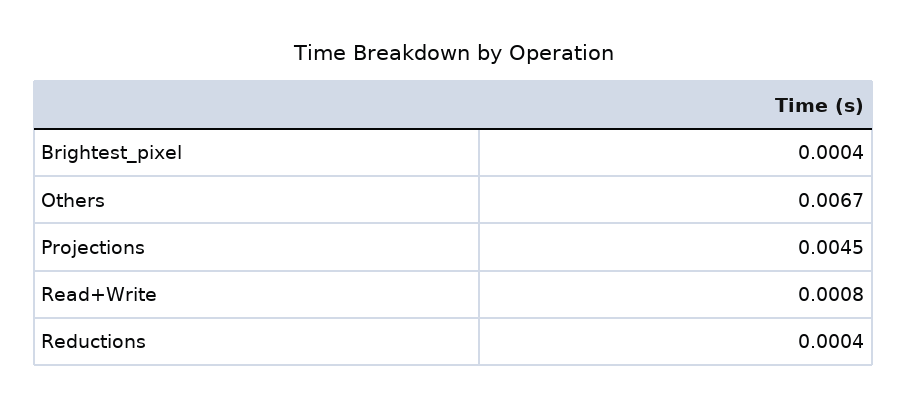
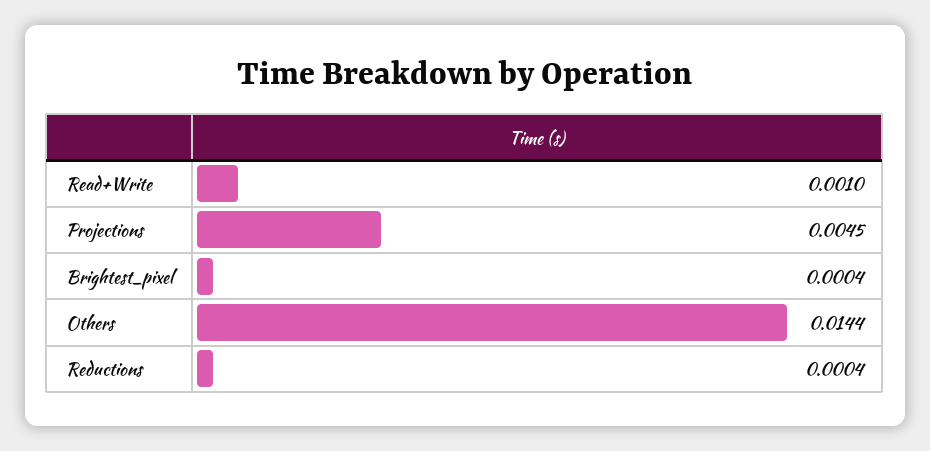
  {
    "Brightest_pixel": 0.0004,
-   "Others": 0.0067,
+   "Others": 0.0144,
    "Projections": 0.0045,
-   "Read+Write": 0.0008,
+   "Read+Write": 0.001,
    "Reductions": 0.0004
  }

